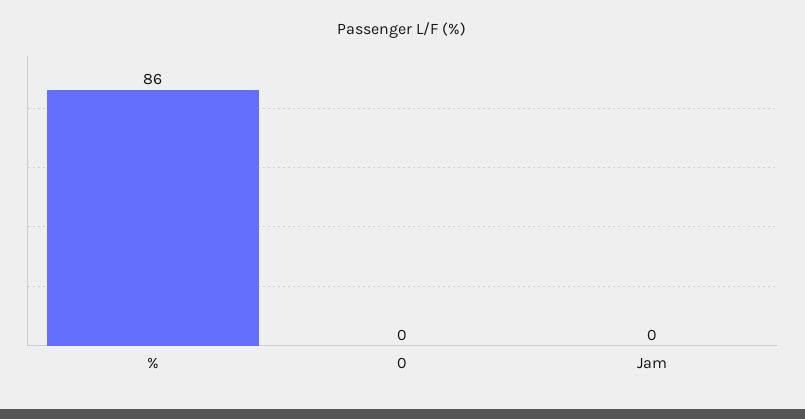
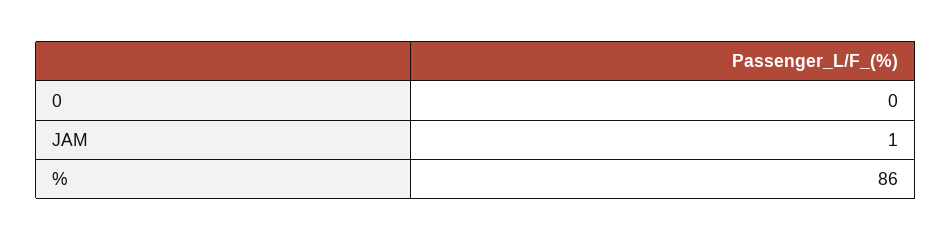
  {
    "%": 86,
    "0": 0,
-   "Jam": 0
+   "Jam": 1
  }

